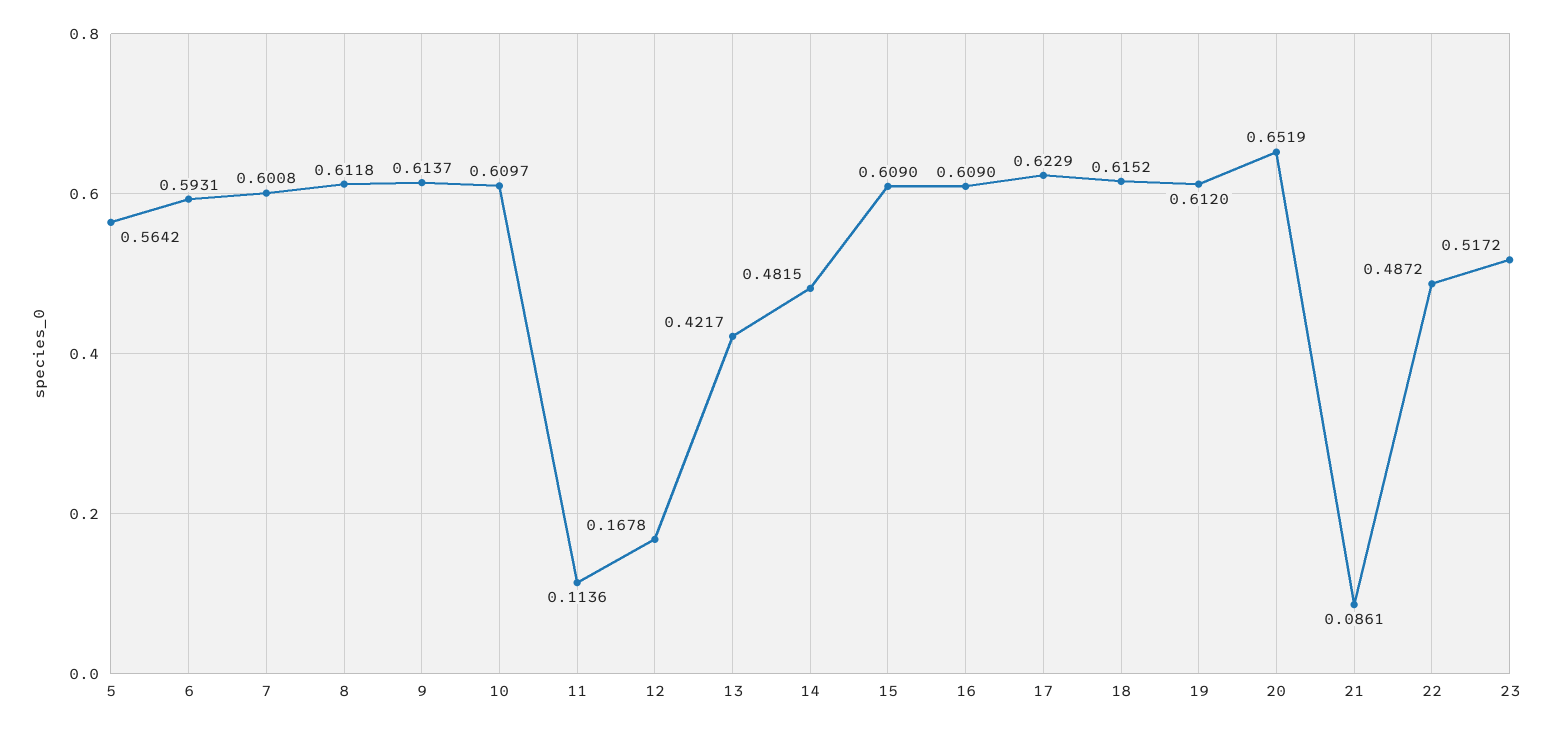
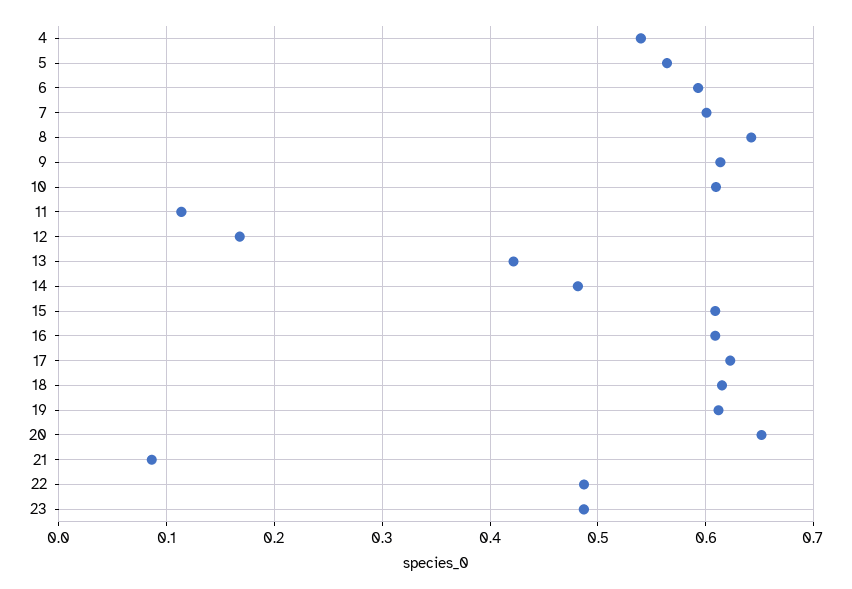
  {
    "5": 0.5642,
    "6": 0.5931,
    "7": 0.6008,
-   "8": 0.6118,
+   "8": 0.64,
    "9": 0.6137,
    "10": 0.6097,
    "11": 0.1136,
    "12": 0.1678,
    "13": 0.4217,
    "14": 0.4815,
    "15": 0.609,
    "16": 0.609,
    "17": 0.6229,
    "18": 0.6152,
    "19": 0.612,
    "20": 0.6519,
    "21": 0.0861,
    "22": 0.4872,
-   "23": 0.5172
+   "23": 0.49,
+   "4": 0.54
  }

